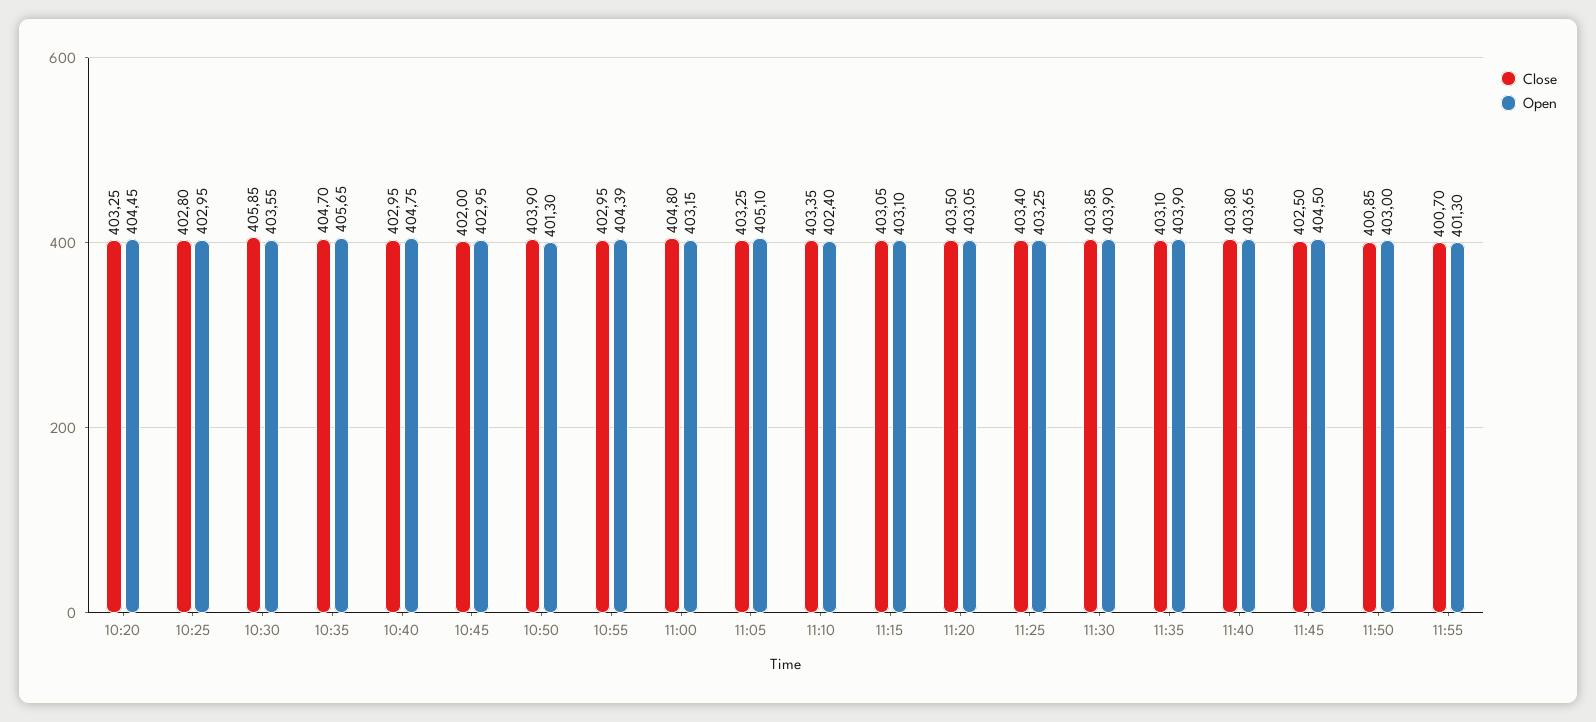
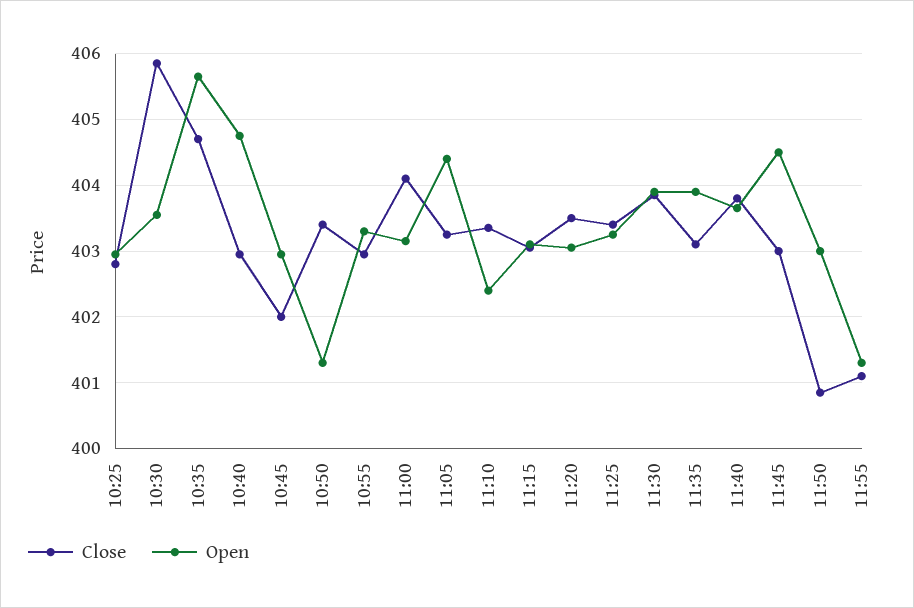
  {
    "Close": {
-     "10:20": 403.25,
      "10:25": 402.8,
      "10:30": 405.85,
      "10:35": 404.7,
      "10:40": 402.95,
      "10:45": 402,
-     "10:50": 403.9,
+     "10:50": 403.4,
      "10:55": 402.95,
-     "11:00": 404.8,
+     "11:00": 404.1,
      "11:05": 403.25,
      "11:10": 403.35,
      "11:15": 403.05,
      "11:20": 403.5,
      "11:25": 403.4,
      "11:30": 403.85,
      "11:35": 403.1,
      "11:40": 403.8,
-     "11:45": 402.5,
+     "11:45": 403,
      "11:50": 400.85,
-     "11:55": 400.7
+     "11:55": 401.1
    },
    "Open": {
-     "10:20": 404.45,
      "10:25": 402.95,
      "10:30": 403.55,
      "10:35": 405.65,
      "10:40": 404.75,
      "10:45": 402.95,
      "10:50": 401.3,
-     "10:55": 404.39,
+     "10:55": 403.3,
      "11:00": 403.15,
-     "11:05": 405.1,
+     "11:05": 404.4,
      "11:10": 402.4,
      "11:15": 403.1,
      "11:20": 403.05,
      "11:25": 403.25,
      "11:30": 403.9,
      "11:35": 403.9,
      "11:40": 403.65,
      "11:45": 404.5,
      "11:50": 403,
      "11:55": 401.3
    }
  }

